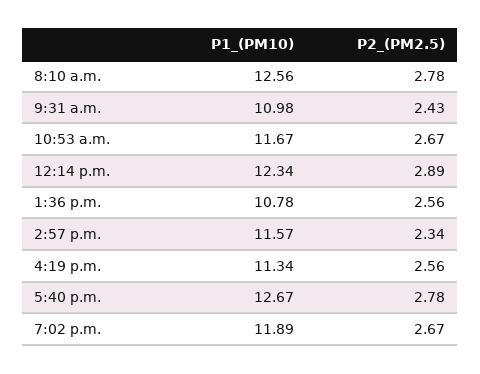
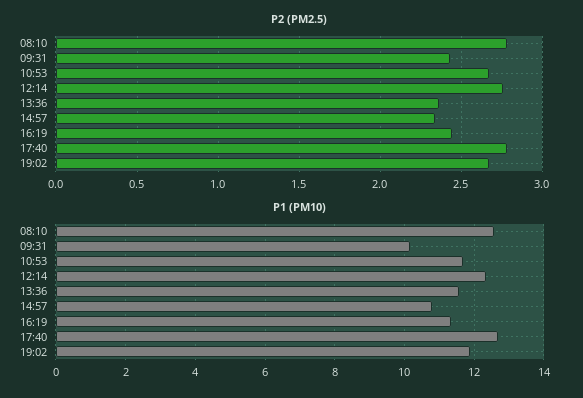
  {
    "P1_(PM10)": {
      "8:10 a.m.": 12.56,
-     "9:31 a.m.": 10.98,
+     "9:31 a.m.": 10.2,
      "10:53 a.m.": 11.67,
      "12:14 p.m.": 12.34,
-     "1:36 p.m.": 10.78,
+     "1:36 p.m.": 11.6,
-     "2:57 p.m.": 11.57,
+     "2:57 p.m.": 10.8,
      "4:19 p.m.": 11.34,
      "5:40 p.m.": 12.67,
      "7:02 p.m.": 11.89
    },
    "P2_(PM2.5)": {
      "8:10 a.m.": 2.78,
      "9:31 a.m.": 2.43,
      "10:53 a.m.": 2.67,
-     "12:14 p.m.": 2.89,
+     "12:14 p.m.": 2.75,
-     "1:36 p.m.": 2.56,
+     "1:36 p.m.": 2.35,
      "2:57 p.m.": 2.34,
-     "4:19 p.m.": 2.56,
+     "4:19 p.m.": 2.45,
      "5:40 p.m.": 2.78,
      "7:02 p.m.": 2.67
    }
  }

